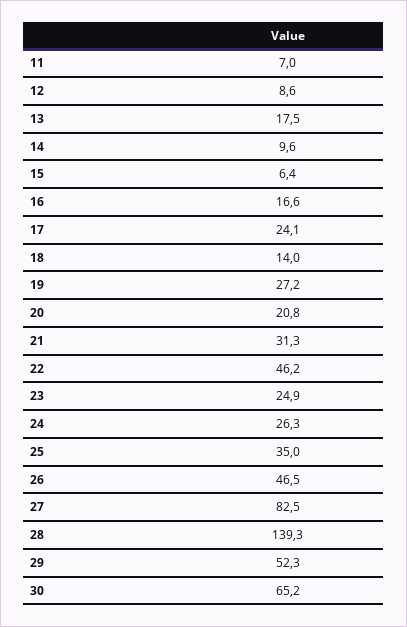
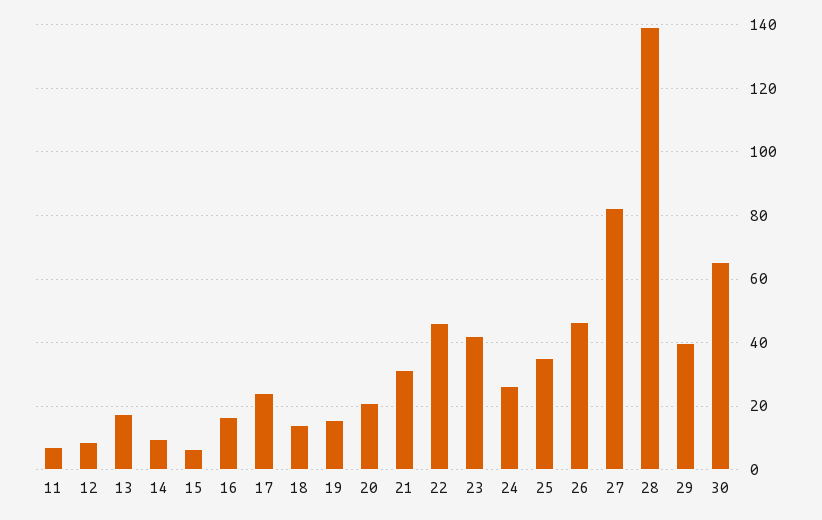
  {
    "11": 7,
    "12": 8.6,
    "13": 17.5,
    "14": 9.6,
    "15": 6.4,
    "16": 16.6,
    "17": 24.1,
    "18": 14,
-   "19": 27.2,
+   "19": 16,
    "20": 20.8,
    "21": 31.3,
    "22": 46.2,
-   "23": 24.9,
+   "23": 42,
    "24": 26.3,
    "25": 35,
    "26": 46.5,
    "27": 82.5,
    "28": 139.3,
-   "29": 52.3,
+   "29": 40,
    "30": 65.2
  }

